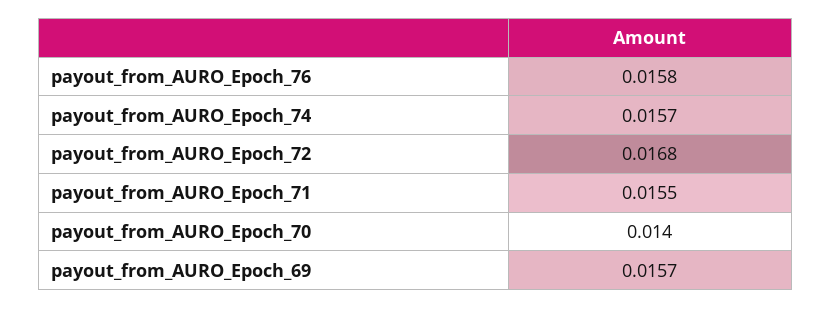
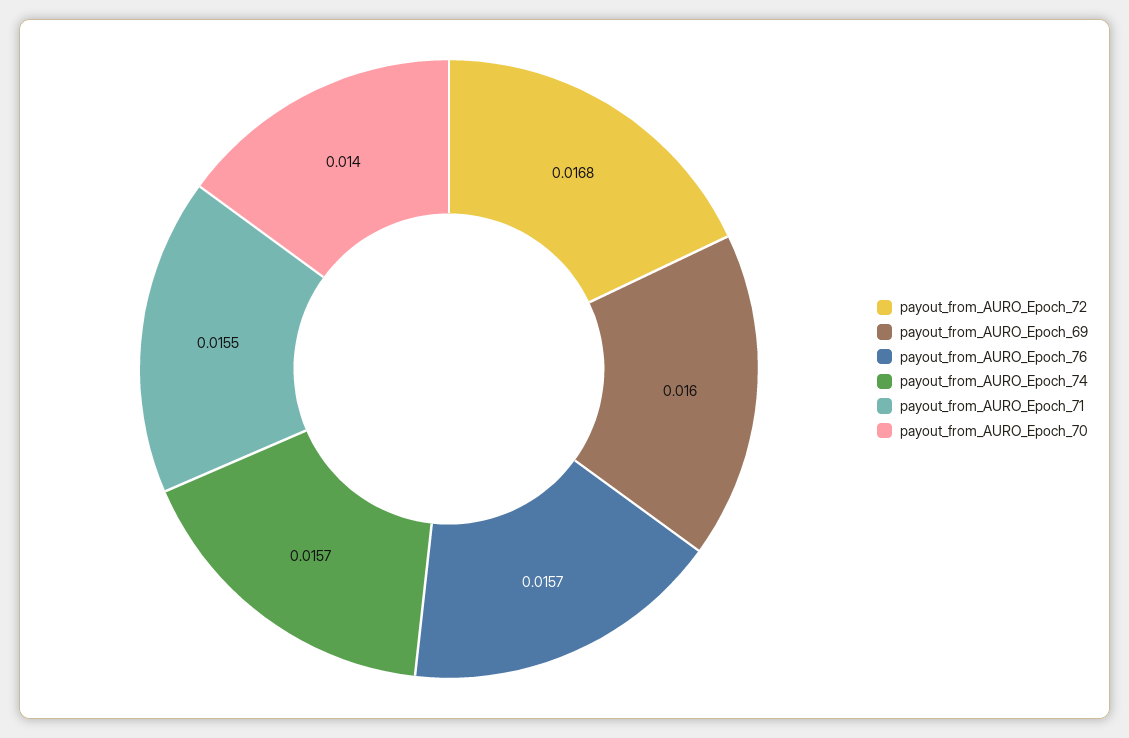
  {
-   "payout_from_AURO_Epoch_76": 0.0158,
+   "payout_from_AURO_Epoch_76": 0.0157,
    "payout_from_AURO_Epoch_74": 0.0157,
    "payout_from_AURO_Epoch_72": 0.0168,
    "payout_from_AURO_Epoch_71": 0.0155,
    "payout_from_AURO_Epoch_70": 0.014,
-   "payout_from_AURO_Epoch_69": 0.0157
+   "payout_from_AURO_Epoch_69": 0.016
  }

